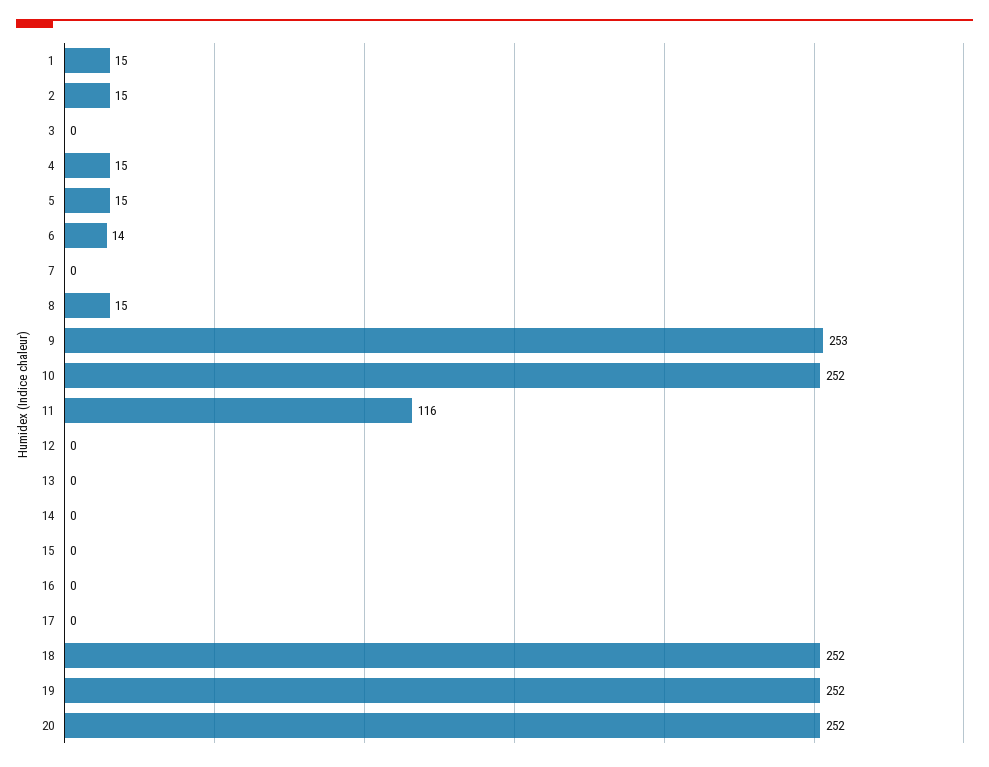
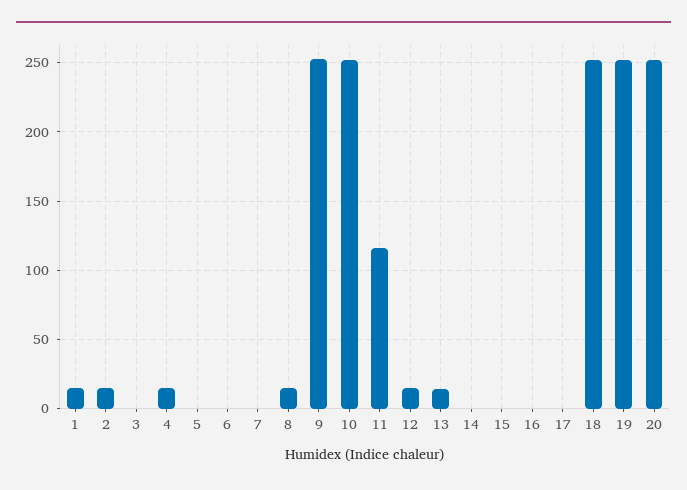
  {
    "1": 15,
    "2": 15,
    "3": 0,
    "4": 15,
-   "5": 15,
+   "5": 0,
-   "6": 14,
+   "6": 0,
    "7": 0,
    "8": 15,
    "9": 253,
    "10": 252,
    "11": 116,
-   "12": 0,
+   "12": 15,
-   "13": 0,
+   "13": 15,
    "14": 0,
    "15": 0,
    "16": 0,
    "17": 0,
    "18": 252,
    "19": 252,
    "20": 252
  }

